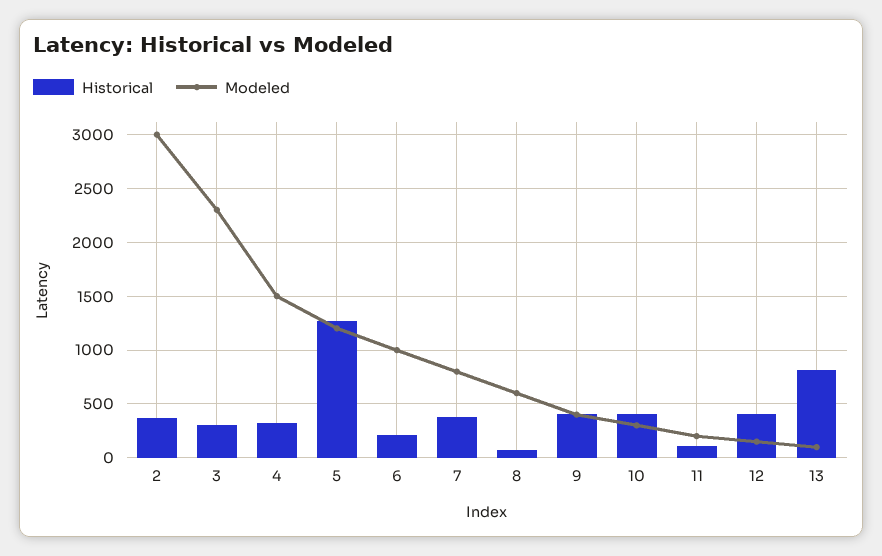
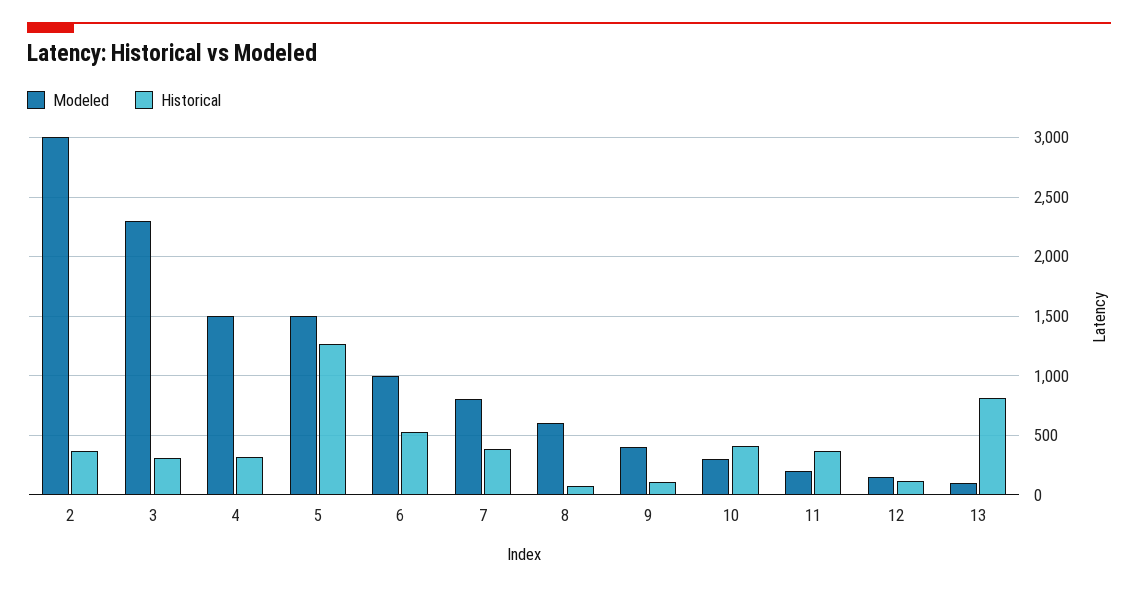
  {
    "Historical": {
      "2": 400,
      "3": 300,
      "4": 300,
      "5": 1300,
-     "6": 200,
+     "6": 500,
      "7": 400,
      "8": 100,
-     "9": 400,
+     "9": 100,
      "10": 400,
-     "11": 100,
+     "11": 400,
-     "12": 400,
+     "12": 100,
      "13": 800
    },
    "Modeled": {
      "2": 3000,
      "3": 2300,
      "4": 1500,
-     "5": 1200,
+     "5": 1500,
      "6": 1000,
      "7": 800,
      "8": 600,
      "9": 400,
      "10": 300,
      "11": 200,
      "12": 200,
      "13": 100
    }
  }

